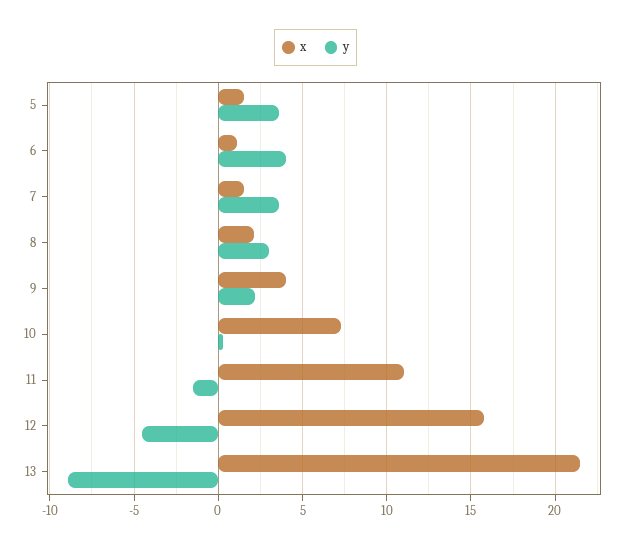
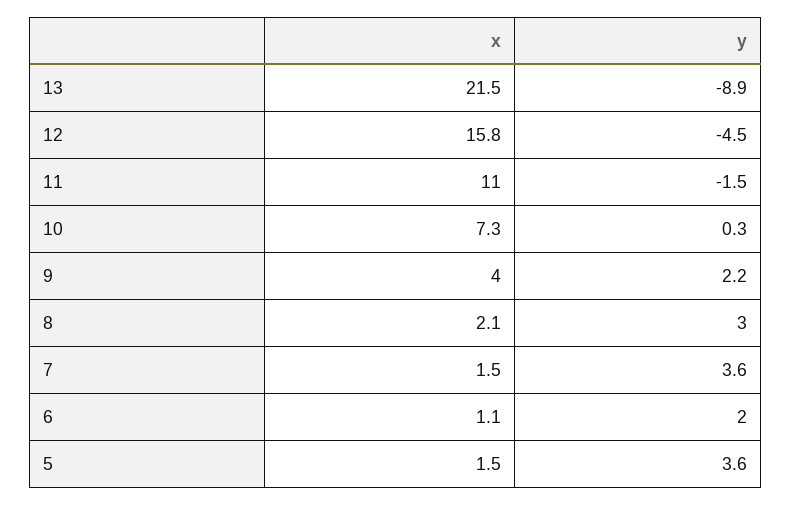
  {
    "x": {
      "5": 1.5,
      "6": 1.1,
      "7": 1.5,
      "8": 2.1,
      "9": 4,
      "10": 7.3,
      "11": 11,
      "12": 15.8,
      "13": 21.5
    },
    "y": {
      "5": 3.6,
-     "6": 4,
+     "6": 2,
      "7": 3.6,
      "8": 3,
      "9": 2.2,
      "10": 0.3,
      "11": -1.5,
      "12": -4.5,
      "13": -8.9
    }
  }

